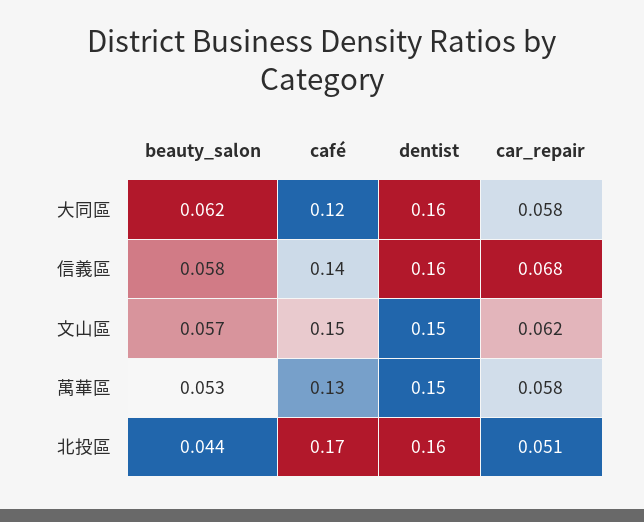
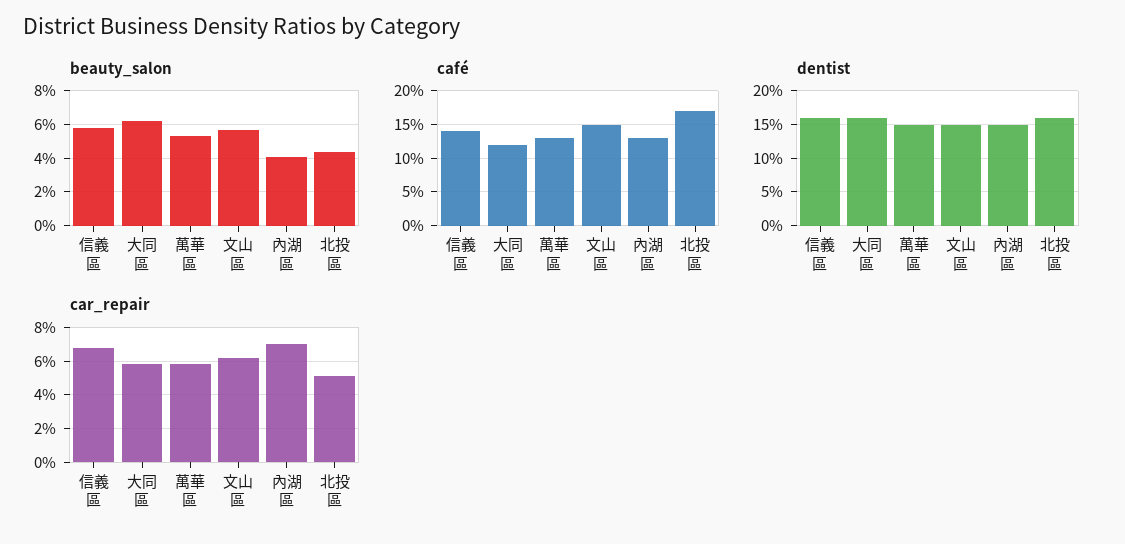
  {
    "beauty_salon": {
      "大同區": 0.062,
      "信義區": 0.058,
      "文山區": 0.057,
      "萬華區": 0.053,
-     "北投區": 0.044
+     "北投區": 0.044,
+     "內湖區": 0.04
    },
    "café": {
      "大同區": 0.12,
      "信義區": 0.14,
      "文山區": 0.15,
      "萬華區": 0.13,
-     "北投區": 0.17
+     "北投區": 0.17,
+     "內湖區": 0.13
    },
    "dentist": {
      "大同區": 0.16,
      "信義區": 0.16,
      "文山區": 0.15,
      "萬華區": 0.15,
-     "北投區": 0.16
+     "北投區": 0.16,
+     "內湖區": 0.15
    },
    "car_repair": {
      "大同區": 0.058,
      "信義區": 0.068,
      "文山區": 0.062,
      "萬華區": 0.058,
-     "北投區": 0.051
+     "北投區": 0.051,
+     "內湖區": 0.07
    }
  }

